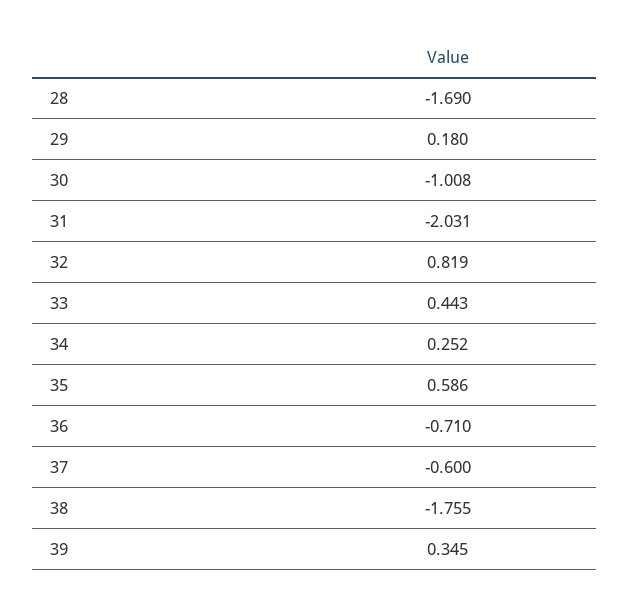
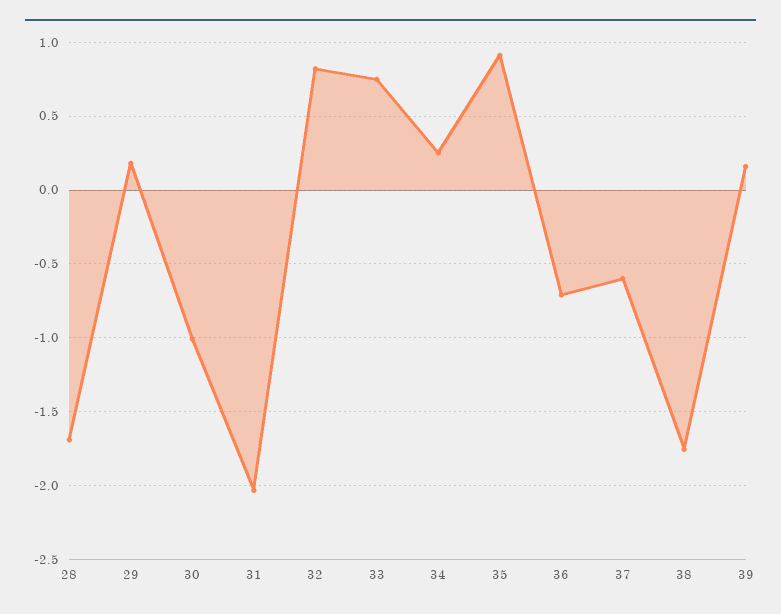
  {
    "28": -1.69,
    "29": 0.18,
    "30": -1.008,
    "31": -2.031,
    "32": 0.819,
-   "33": 0.443,
+   "33": 0.75,
    "34": 0.252,
-   "35": 0.586,
+   "35": 0.9,
    "36": -0.71,
    "37": -0.6,
    "38": -1.755,
-   "39": 0.345
+   "39": 0.15
  }

